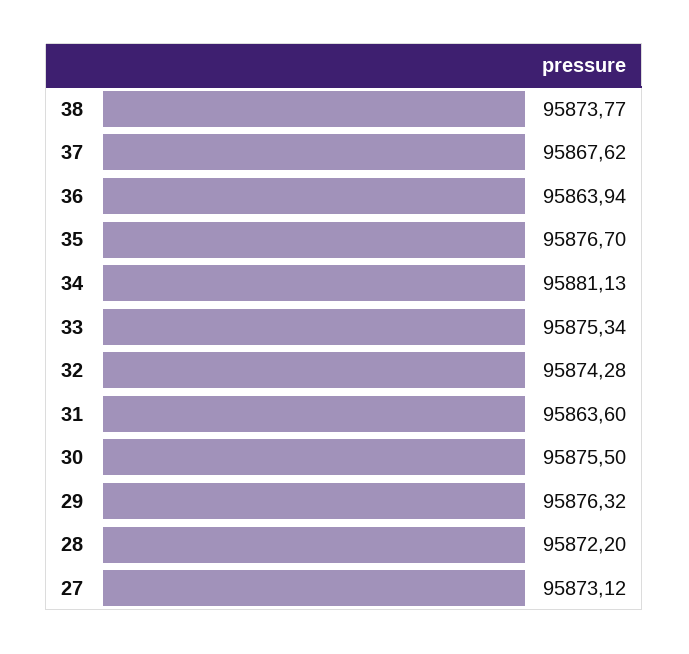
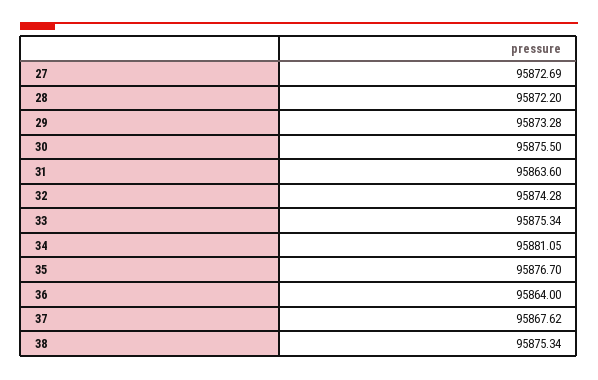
  {
-   "38": 95873.77,
+   "38": 95875.34,
    "37": 95867.62,
-   "36": 95863.94,
+   "36": 95864,
    "35": 95876.7,
-   "34": 95881.13,
+   "34": 95881.05,
    "33": 95875.34,
    "32": 95874.28,
    "31": 95863.6,
    "30": 95875.5,
-   "29": 95876.32,
+   "29": 95873.28,
    "28": 95872.2,
-   "27": 95873.12
+   "27": 95872.69
  }

